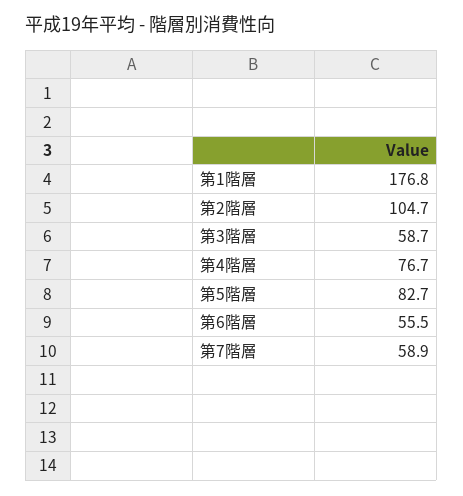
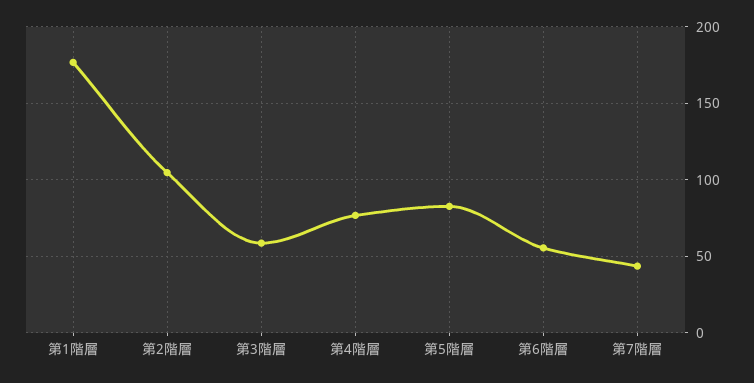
  {
    "第1階層": 176.8,
    "第2階層": 104.7,
    "第3階層": 58.7,
    "第4階層": 76.7,
    "第5階層": 82.7,
    "第6階層": 55.5,
-   "第7階層": 58.9
+   "第7階層": 45
  }

